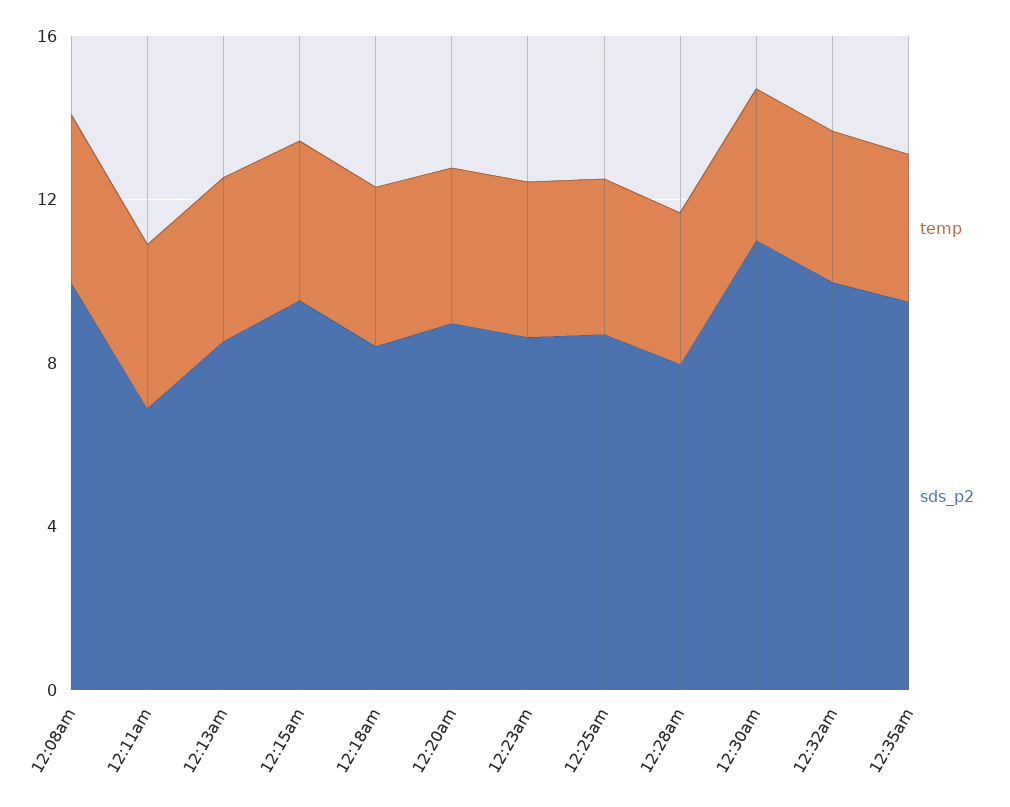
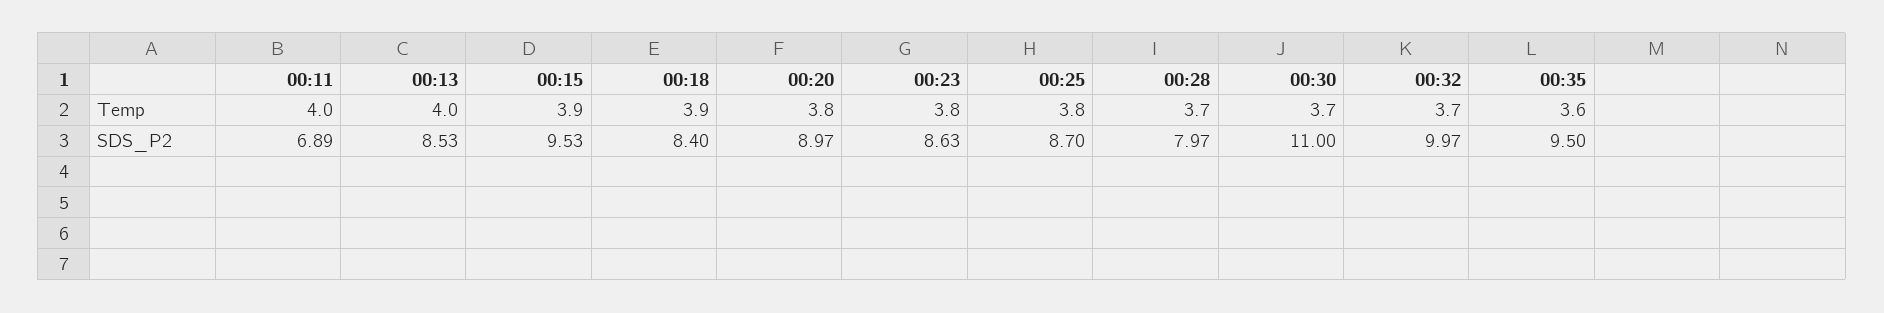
  {
    "temp": {
-     "12:08am": 4,
      "12:11am": 4,
      "12:13am": 4,
      "12:15am": 3.9,
      "12:18am": 3.9,
      "12:20am": 3.8,
      "12:23am": 3.8,
      "12:25am": 3.8,
      "12:28am": 3.7,
      "12:30am": 3.7,
      "12:32am": 3.7,
      "12:35am": 3.6
    },
    "sds_p2": {
-     "12:08am": 10,
      "12:11am": 6.89,
      "12:13am": 8.53,
      "12:15am": 9.53,
      "12:18am": 8.4,
      "12:20am": 8.97,
      "12:23am": 8.63,
      "12:25am": 8.7,
      "12:28am": 7.97,
      "12:30am": 11,
      "12:32am": 9.97,
      "12:35am": 9.5
    }
  }

